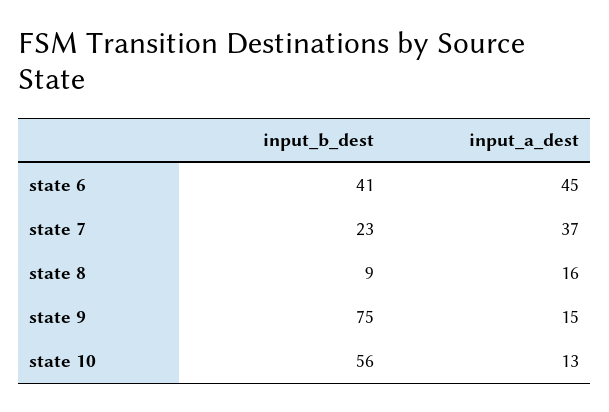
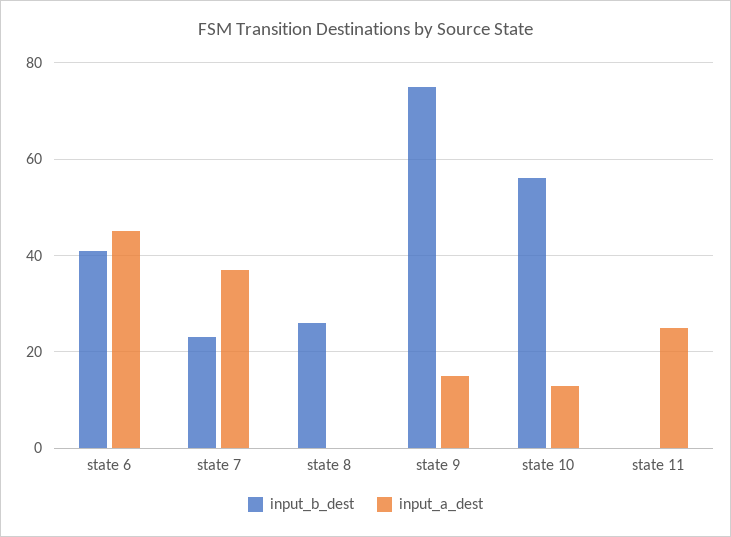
  {
    "input_b_dest": {
      "state 6": 41,
      "state 7": 23,
-     "state 8": 9,
+     "state 8": 25,
      "state 9": 75,
-     "state 10": 56
+     "state 10": 56,
+     "state 11": 0
    },
    "input_a_dest": {
      "state 6": 45,
      "state 7": 37,
-     "state 8": 16,
+     "state 8": 0,
      "state 9": 15,
-     "state 10": 13
+     "state 10": 13,
+     "state 11": 25
    }
  }

